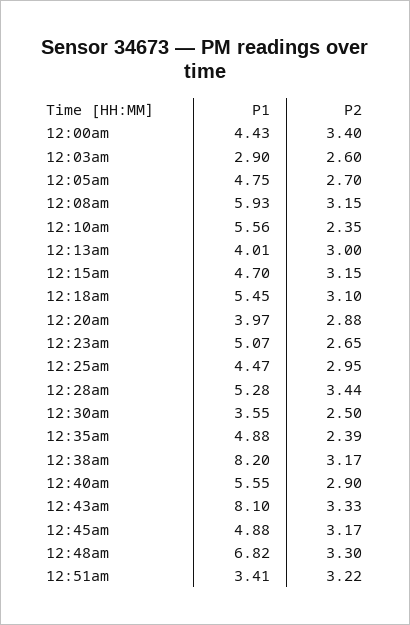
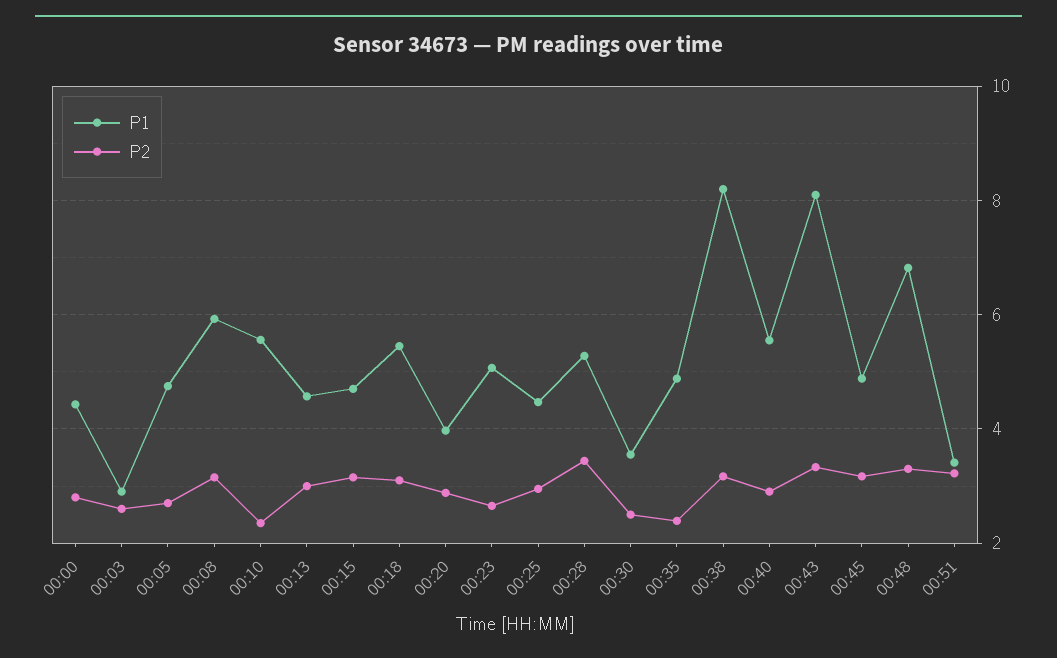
  {
    "P1": {
      "12:00am": 4.43,
      "12:03am": 2.9,
      "12:05am": 4.75,
      "12:08am": 5.93,
      "12:10am": 5.56,
-     "12:13am": 4.01,
+     "12:13am": 4.6,
      "12:15am": 4.7,
      "12:18am": 5.45,
      "12:20am": 3.97,
      "12:23am": 5.07,
      "12:25am": 4.47,
      "12:28am": 5.28,
      "12:30am": 3.55,
      "12:35am": 4.88,
      "12:38am": 8.2,
      "12:40am": 5.55,
      "12:43am": 8.1,
      "12:45am": 4.88,
      "12:48am": 6.82,
      "12:51am": 3.41
    },
    "P2": {
-     "12:00am": 3.4,
+     "12:00am": 2.8,
      "12:03am": 2.6,
      "12:05am": 2.7,
      "12:08am": 3.15,
      "12:10am": 2.35,
      "12:13am": 3,
      "12:15am": 3.15,
      "12:18am": 3.1,
      "12:20am": 2.88,
      "12:23am": 2.65,
      "12:25am": 2.95,
      "12:28am": 3.44,
      "12:30am": 2.5,
      "12:35am": 2.39,
      "12:38am": 3.17,
      "12:40am": 2.9,
      "12:43am": 3.33,
      "12:45am": 3.17,
      "12:48am": 3.3,
      "12:51am": 3.22
    }
  }

